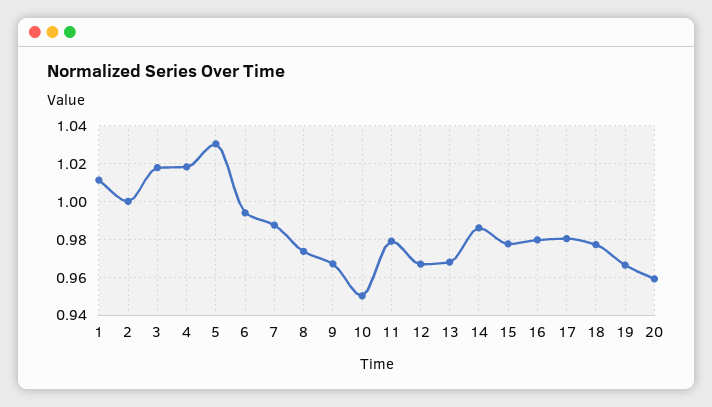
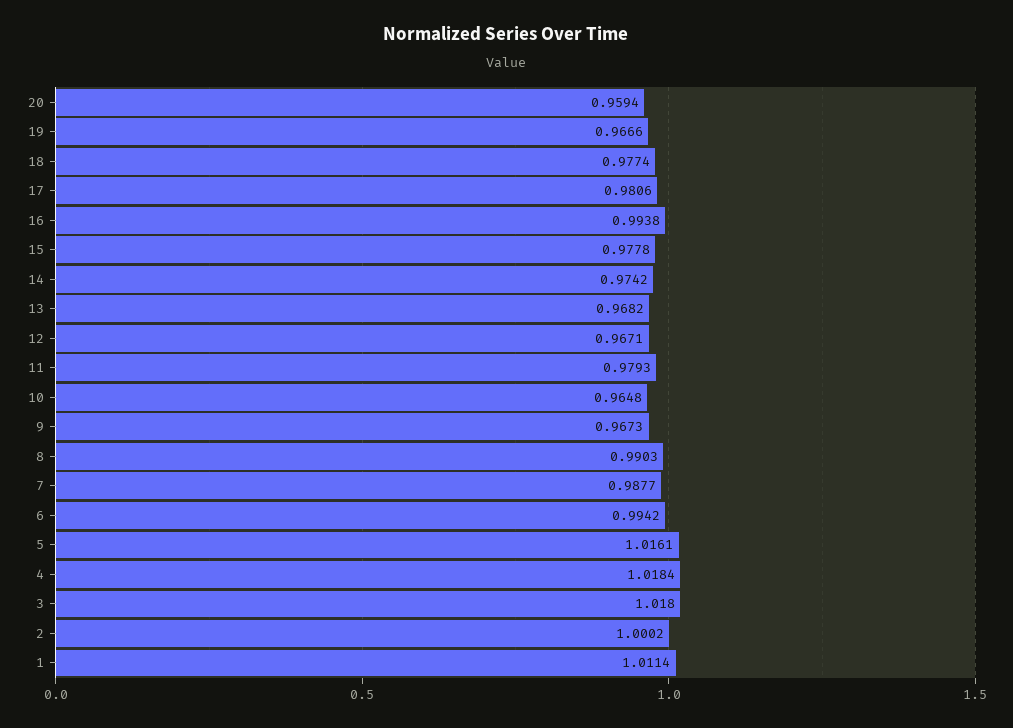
  {
    "1": 1.0114,
    "2": 1.0002,
    "3": 1.018,
    "4": 1.0184,
-   "5": 1.03,
+   "5": 1.0161,
    "6": 0.9942,
    "7": 0.9877,
-   "8": 0.975,
+   "8": 0.9903,
    "9": 0.9673,
-   "10": 0.95,
+   "10": 0.9648,
    "11": 0.9793,
    "12": 0.9671,
    "13": 0.9682,
-   "14": 0.985,
+   "14": 0.9742,
    "15": 0.9778,
-   "16": 0.98,
+   "16": 0.9938,
    "17": 0.9806,
    "18": 0.9774,
    "19": 0.9666,
    "20": 0.9594
  }

